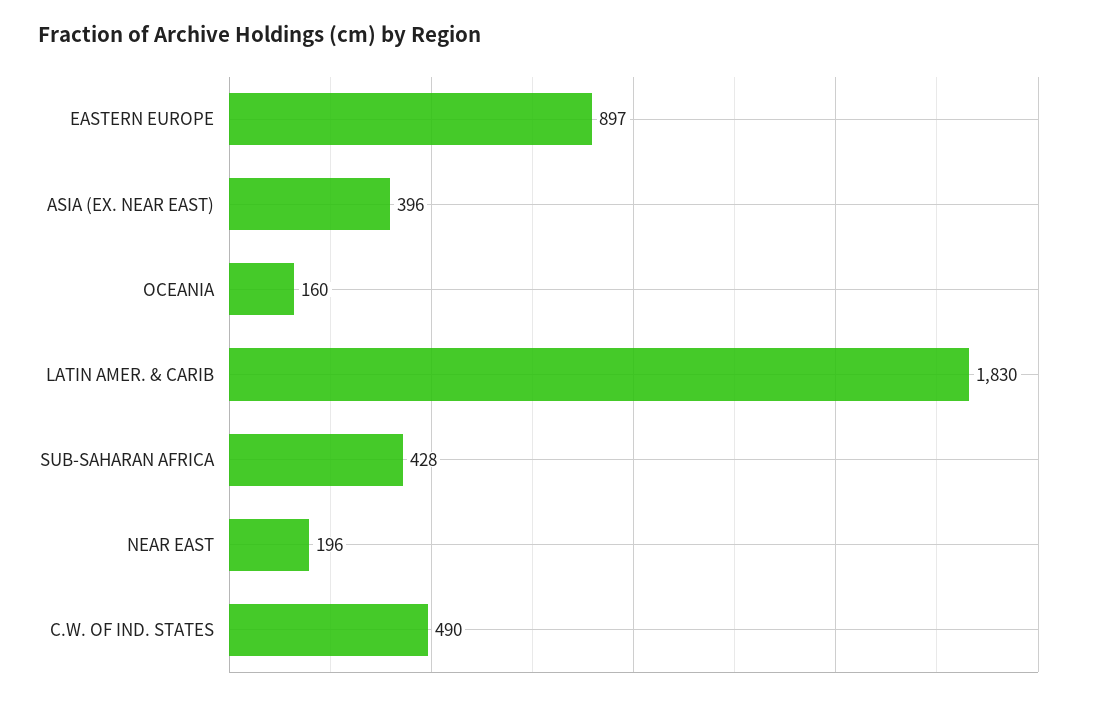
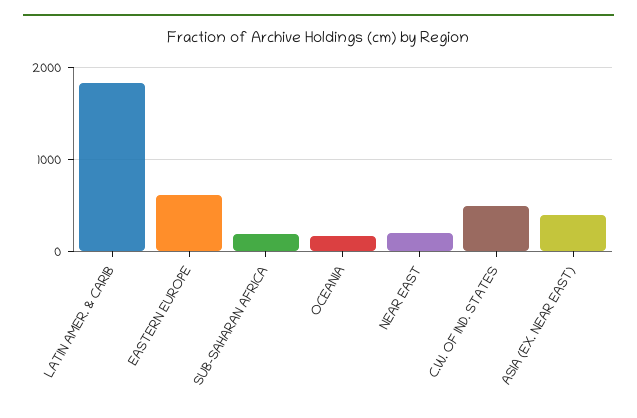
  {
-   "EASTERN EUROPE": 897,
+   "EASTERN EUROPE": 600,
    "ASIA (EX. NEAR EAST)": 396,
    "OCEANIA": 160,
    "LATIN AMER. & CARIB": 1830,
-   "SUB-SAHARAN AFRICA": 428,
+   "SUB-SAHARAN AFRICA": 200,
    "NEAR EAST": 196,
    "C.W. OF IND. STATES": 490
  }

